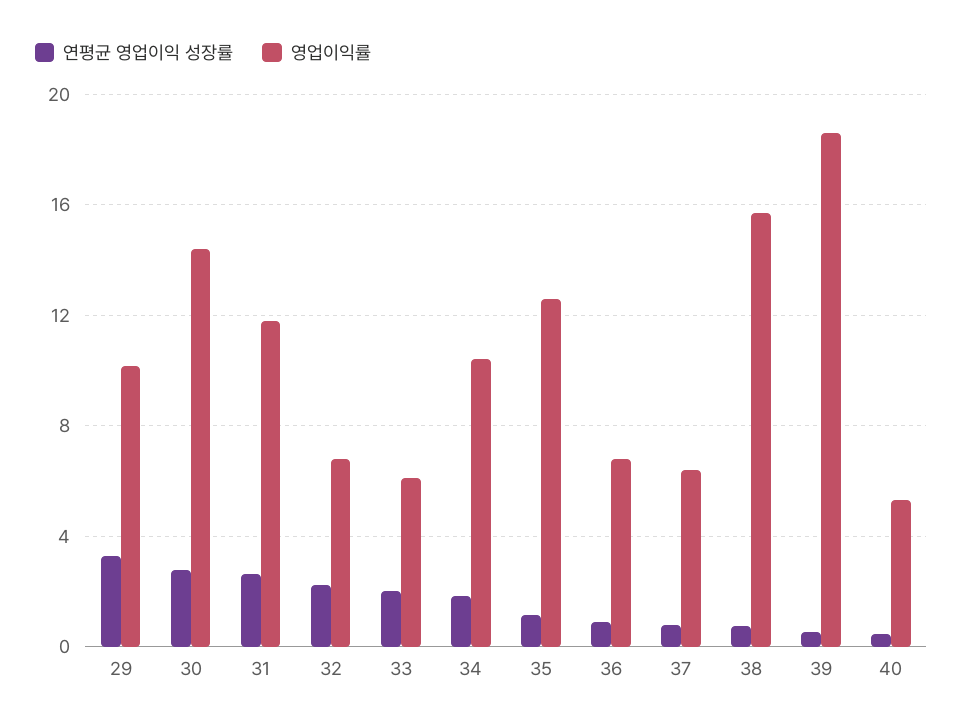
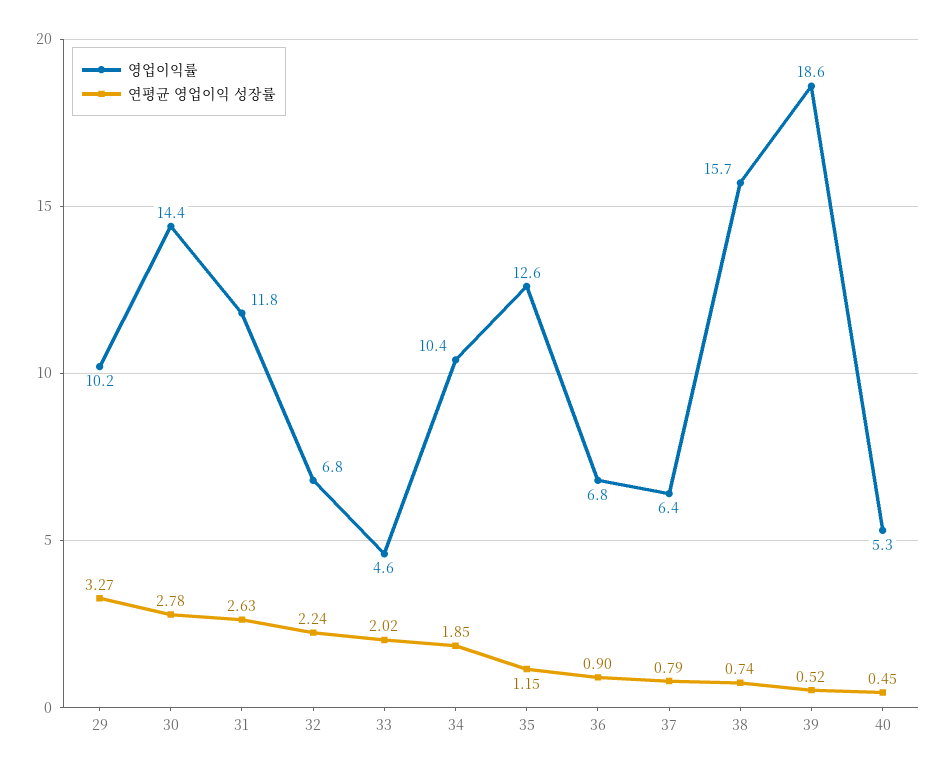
  {
    "연평균 영업이익 성장률": {
      "29": 3.27,
      "30": 2.78,
      "31": 2.63,
      "32": 2.24,
      "33": 2.02,
      "34": 1.85,
      "35": 1.15,
      "36": 0.9,
      "37": 0.79,
      "38": 0.74,
      "39": 0.52,
      "40": 0.45
    },
    "영업이익률": {
      "29": 10.2,
      "30": 14.4,
      "31": 11.8,
      "32": 6.8,
-     "33": 6,
+     "33": 4.6,
      "34": 10.4,
      "35": 12.6,
      "36": 6.8,
      "37": 6.4,
      "38": 15.7,
      "39": 18.6,
      "40": 5.3
    }
  }

